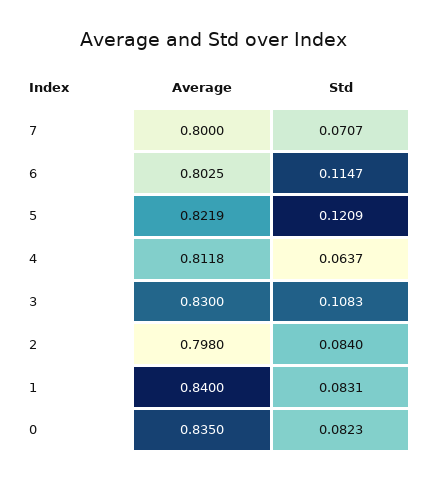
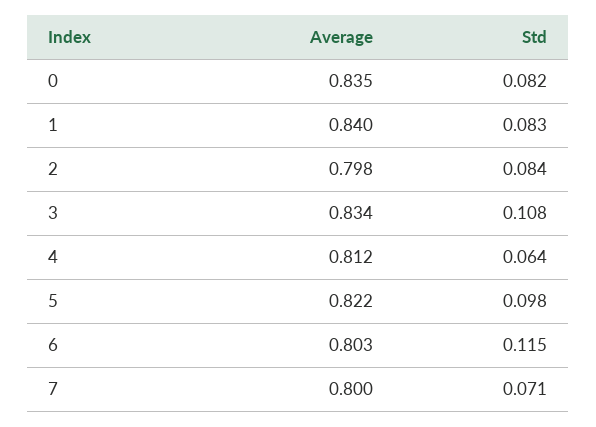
  {
    "Average": {
      "7": 0.8,
      "6": 0.8025,
      "5": 0.8219,
      "4": 0.8118,
-     "3": 0.83,
+     "3": 0.834,
      "2": 0.798,
      "1": 0.84,
      "0": 0.835
    },
    "Std": {
      "7": 0.0707,
      "6": 0.1147,
-     "5": 0.1209,
+     "5": 0.098,
      "4": 0.0637,
      "3": 0.1083,
      "2": 0.084,
      "1": 0.0831,
      "0": 0.0823
    }
  }

